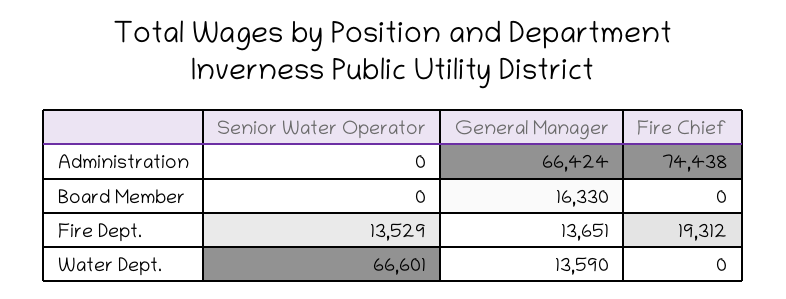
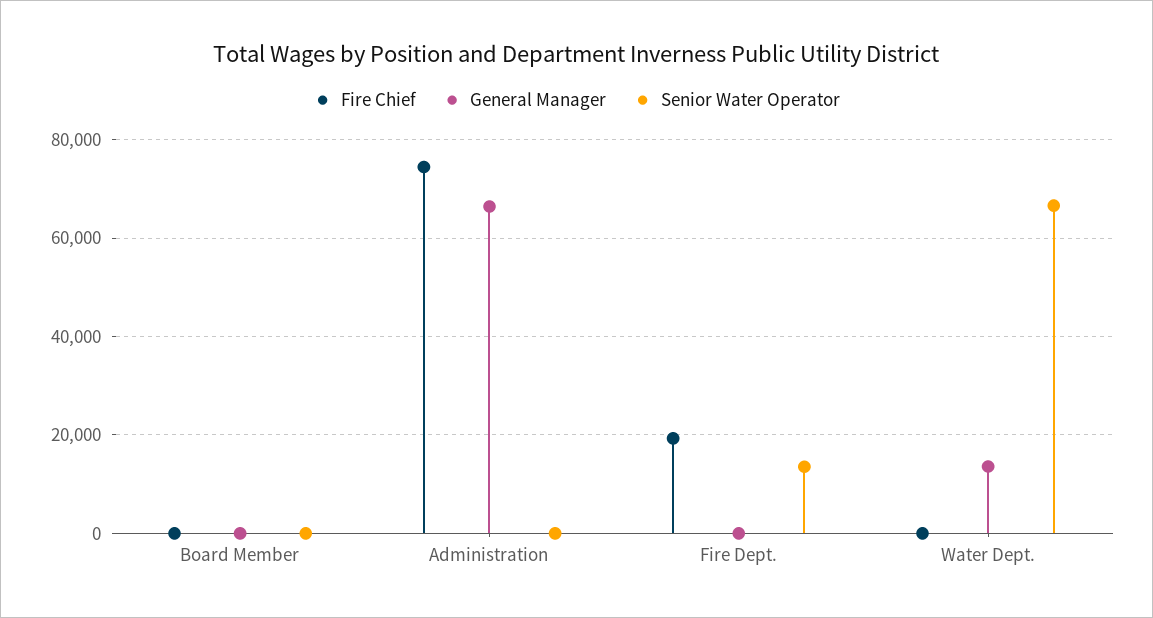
  {
    "Senior Water Operator": {
      "Administration": 0,
      "Board Member": 0,
      "Fire Dept.": 13529,
      "Water Dept.": 66601
    },
    "General Manager": {
      "Administration": 66424,
-     "Board Member": 16330,
+     "Board Member": 0,
-     "Fire Dept.": 13651,
+     "Fire Dept.": 0,
      "Water Dept.": 13590
    },
    "Fire Chief": {
      "Administration": 74438,
      "Board Member": 0,
      "Fire Dept.": 19312,
      "Water Dept.": 0
    }
  }

